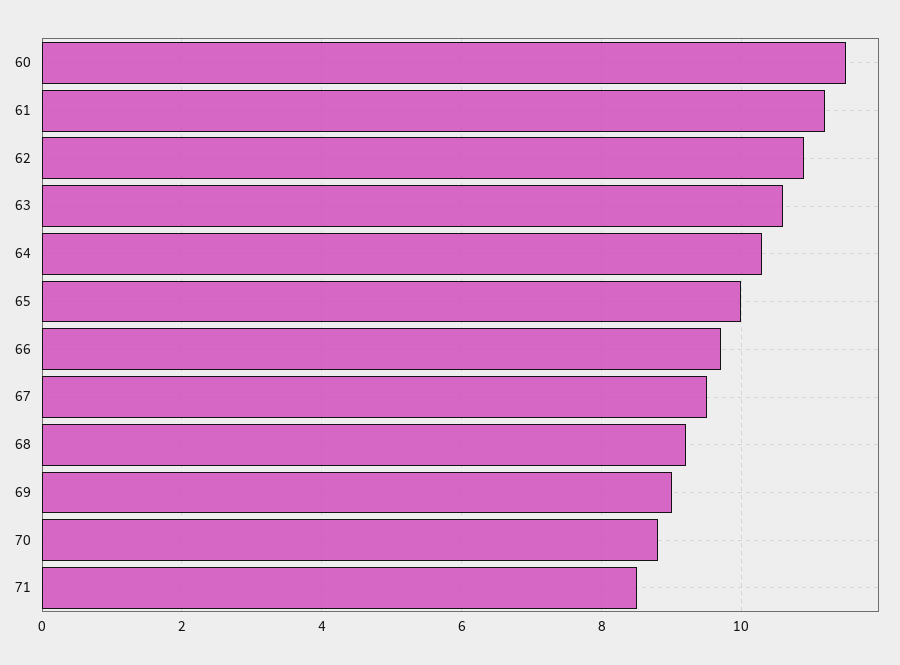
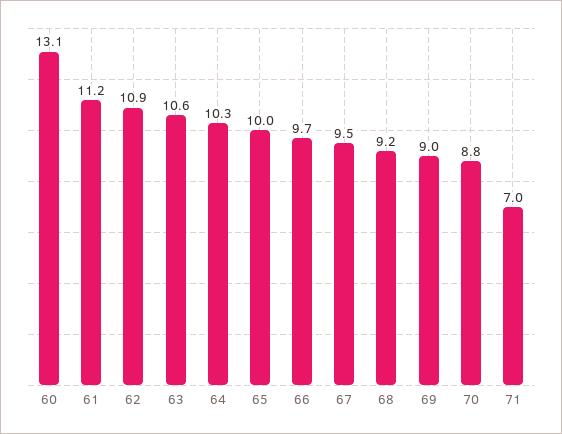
  {
-   "60": 11.5,
+   "60": 13.1,
    "61": 11.2,
    "62": 10.9,
    "63": 10.6,
    "64": 10.3,
    "65": 10,
    "66": 9.7,
    "67": 9.5,
    "68": 9.2,
    "69": 9,
    "70": 8.8,
-   "71": 8.5
+   "71": 7
  }

